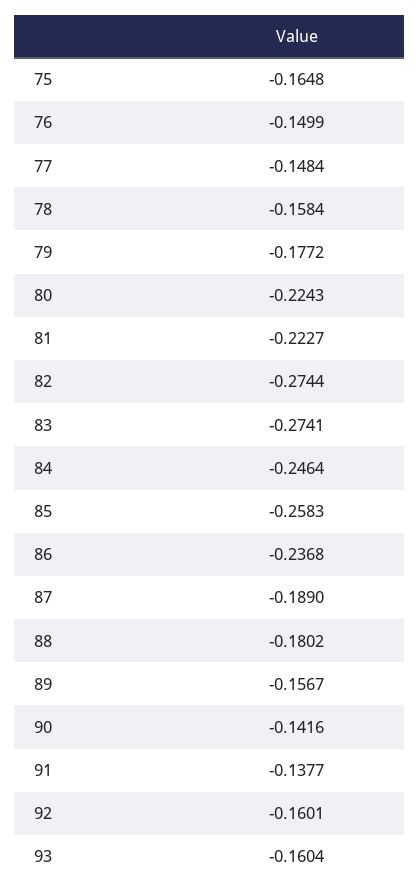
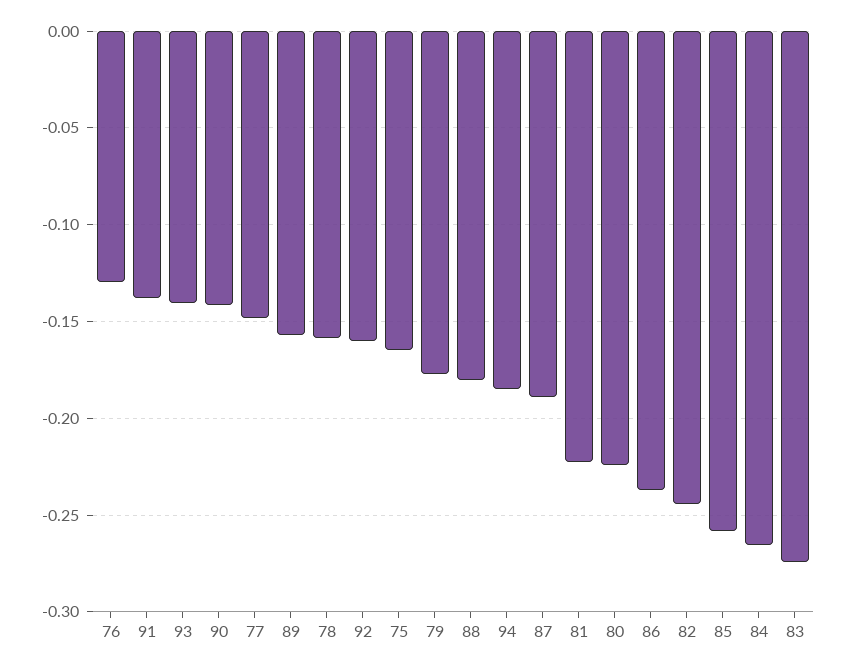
  {
    "75": -0.1648,
-   "76": -0.1499,
+   "76": -0.13,
    "77": -0.1484,
    "78": -0.1584,
    "79": -0.1772,
    "80": -0.2243,
    "81": -0.2227,
-   "82": -0.2744,
+   "82": -0.245,
    "83": -0.2741,
-   "84": -0.2464,
+   "84": -0.265,
    "85": -0.2583,
    "86": -0.2368,
    "87": -0.189,
    "88": -0.1802,
    "89": -0.1567,
    "90": -0.1416,
    "91": -0.1377,
    "92": -0.1601,
-   "93": -0.1604
+   "93": -0.14,
+   "94": -0.185
  }

